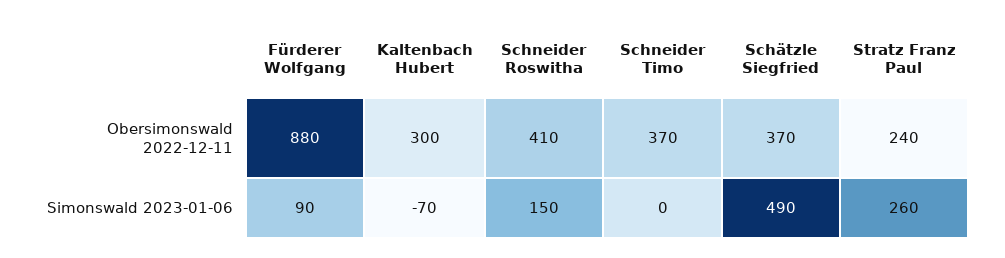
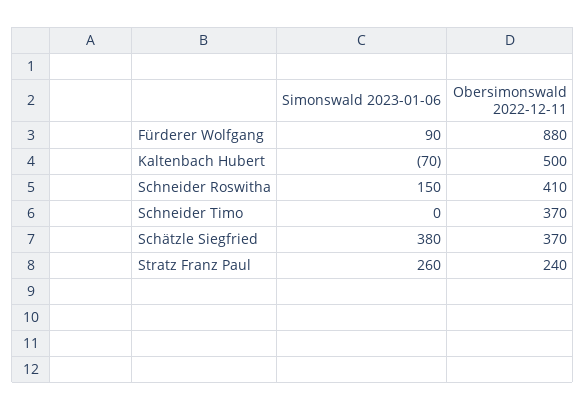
  {
    "Fürderer Wolfgang": {
      "Obersimonswald 2022-12-11": 880,
      "Simonswald 2023-01-06": 90
    },
    "Kaltenbach Hubert": {
-     "Obersimonswald 2022-12-11": 300,
+     "Obersimonswald 2022-12-11": 500,
      "Simonswald 2023-01-06": -70
    },
    "Schneider Roswitha": {
      "Obersimonswald 2022-12-11": 410,
      "Simonswald 2023-01-06": 150
    },
    "Schneider Timo": {
      "Obersimonswald 2022-12-11": 370,
      "Simonswald 2023-01-06": 0
    },
    "Schätzle Siegfried": {
      "Obersimonswald 2022-12-11": 370,
-     "Simonswald 2023-01-06": 490
+     "Simonswald 2023-01-06": 380
    },
    "Stratz Franz Paul": {
      "Obersimonswald 2022-12-11": 240,
      "Simonswald 2023-01-06": 260
    }
  }

